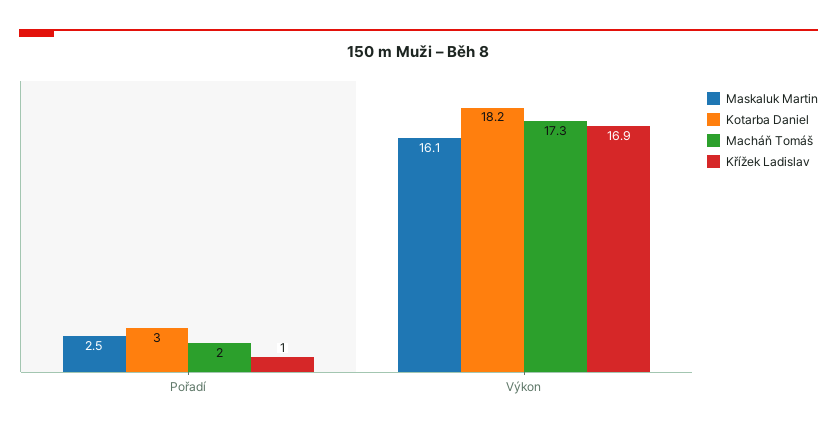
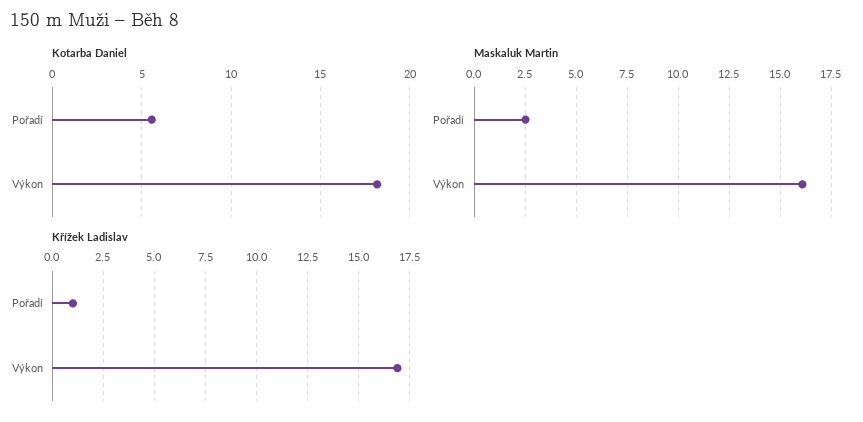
  {
    "Maskaluk Martin": {
      "Pořadí": 2.5,
      "Výkon": 16.1
    },
    "Kotarba Daniel": {
-     "Pořadí": 3,
+     "Pořadí": 5.5,
      "Výkon": 18.2
    },
-   "Macháň Tomáš": {
-     "Pořadí": 2,
-     "Výkon": 17.3
-   },
    "Křížek Ladislav": {
      "Pořadí": 1,
      "Výkon": 16.9
    }
  }

